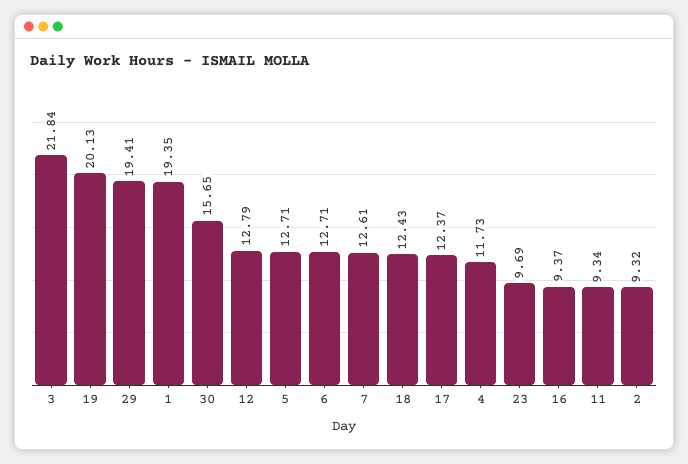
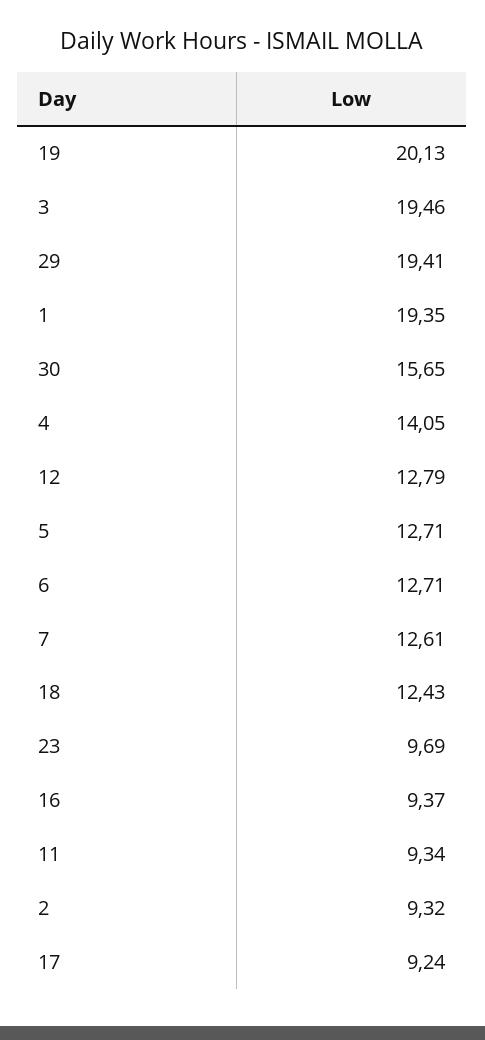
  {
-   "3": 21.84,
+   "3": 19.46,
    "19": 20.13,
    "29": 19.41,
    "1": 19.35,
    "30": 15.65,
    "12": 12.79,
    "5": 12.71,
    "6": 12.71,
    "7": 12.61,
    "18": 12.43,
-   "17": 12.37,
+   "17": 9.24,
-   "4": 11.73,
+   "4": 14.05,
    "23": 9.69,
    "16": 9.37,
    "11": 9.34,
    "2": 9.32
  }

